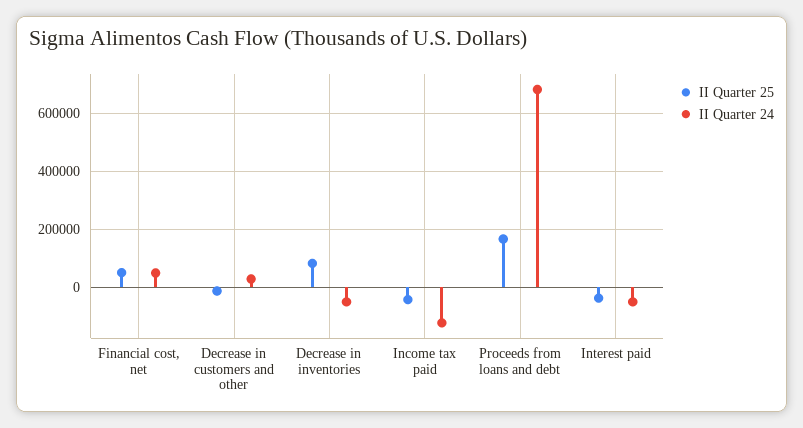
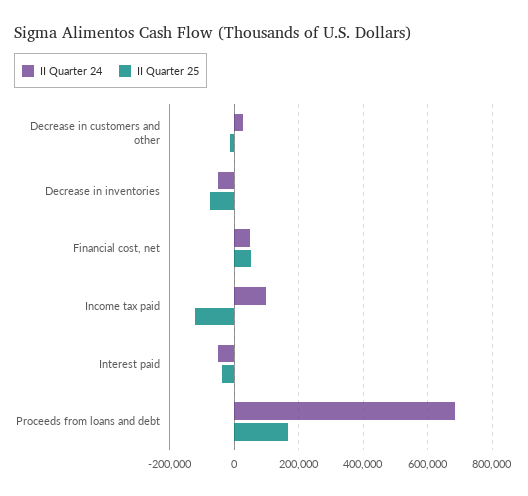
  {
    "II Quarter 25": {
      "Financial cost, net": 60000,
      "Decrease in customers and other": -20000,
-     "Decrease in inventories": 75000,
+     "Decrease in inventories": -80000,
-     "Income tax paid": -50000,
+     "Income tax paid": -120000,
      "Proceeds from loans and debt": 160000,
      "Interest paid": -40000
    },
    "II Quarter 24": {
      "Financial cost, net": 40000,
      "Decrease in customers and other": 20000,
      "Decrease in inventories": -60000,
-     "Income tax paid": -125000,
+     "Income tax paid": 100000,
      "Proceeds from loans and debt": 680000,
      "Interest paid": -60000
    }
  }

